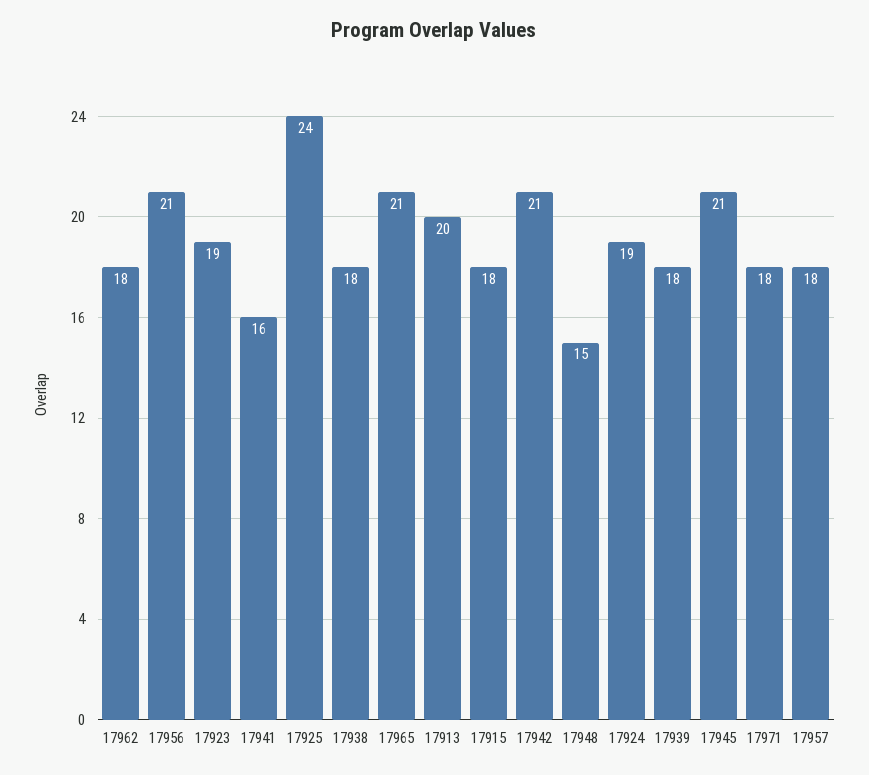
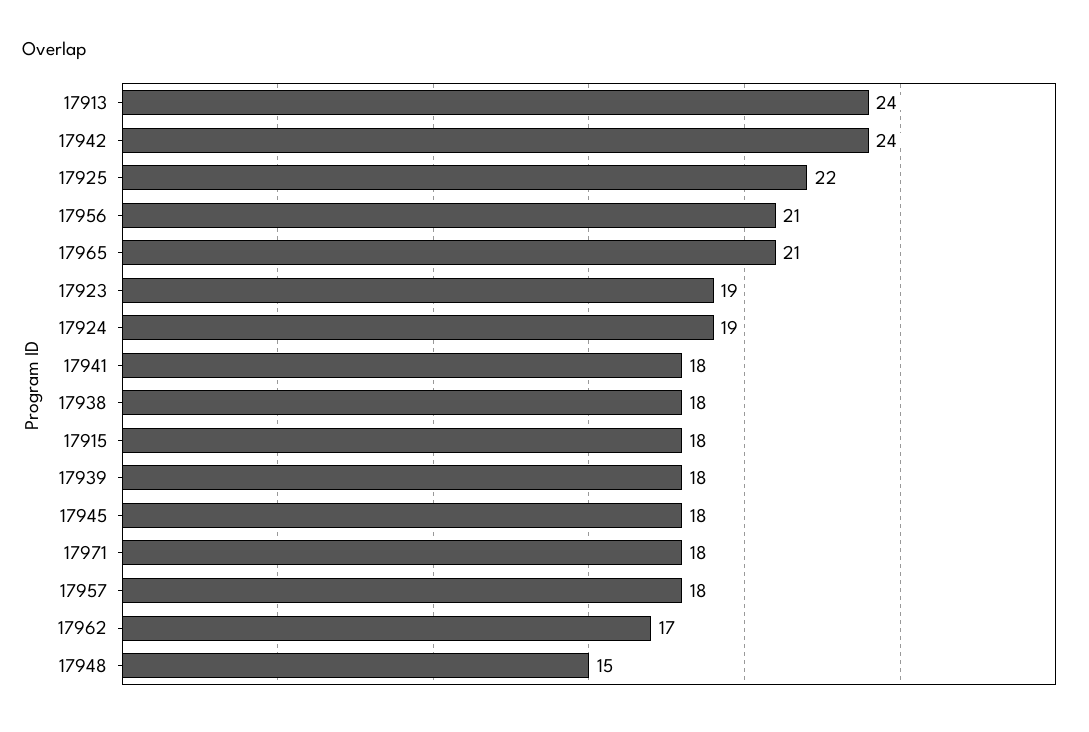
  {
-   "17962": 18,
+   "17962": 17,
    "17956": 21,
    "17923": 19,
-   "17941": 16,
+   "17941": 18,
-   "17925": 24,
+   "17925": 22,
    "17938": 18,
    "17965": 21,
-   "17913": 20,
+   "17913": 24,
    "17915": 18,
-   "17942": 21,
+   "17942": 24,
    "17948": 15,
    "17924": 19,
    "17939": 18,
-   "17945": 21,
+   "17945": 18,
    "17971": 18,
    "17957": 18
  }

